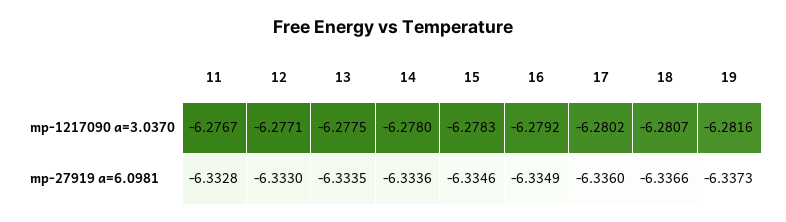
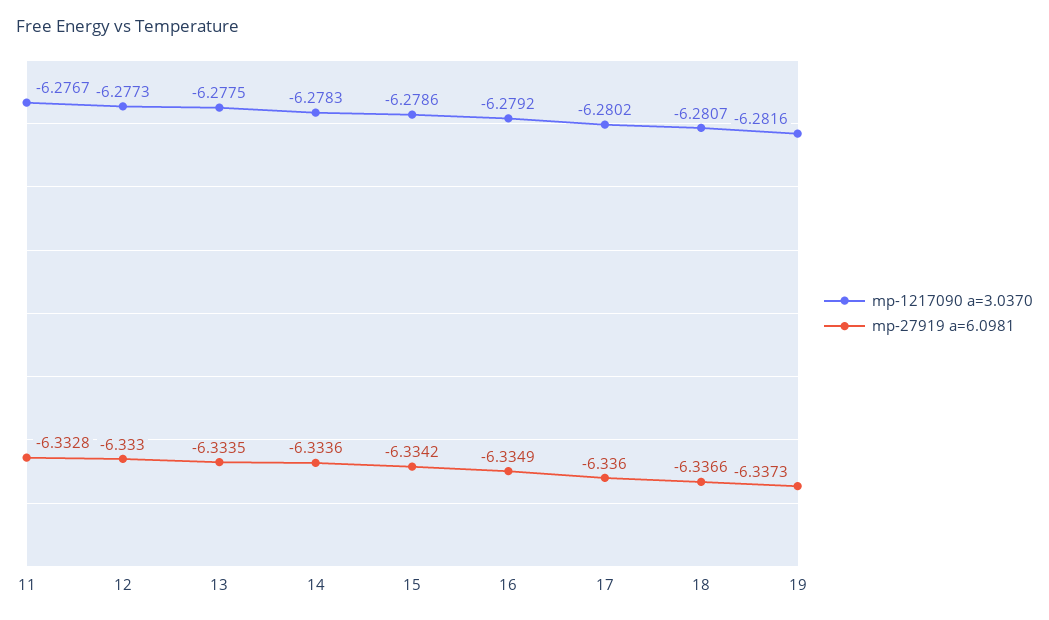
  {
    "mp-1217090 a=3.0370": {
      "11": -6.2767,
-     "12": -6.2771,
+     "12": -6.2773,
      "13": -6.2775,
-     "14": -6.278,
+     "14": -6.2783,
-     "15": -6.2783,
+     "15": -6.2786,
      "16": -6.2792,
      "17": -6.2802,
      "18": -6.2807,
      "19": -6.2816
    },
    "mp-27919 a=6.0981": {
      "11": -6.3328,
      "12": -6.333,
      "13": -6.3335,
      "14": -6.3336,
-     "15": -6.3346,
+     "15": -6.3342,
      "16": -6.3349,
      "17": -6.336,
      "18": -6.3366,
      "19": -6.3373
    }
  }

